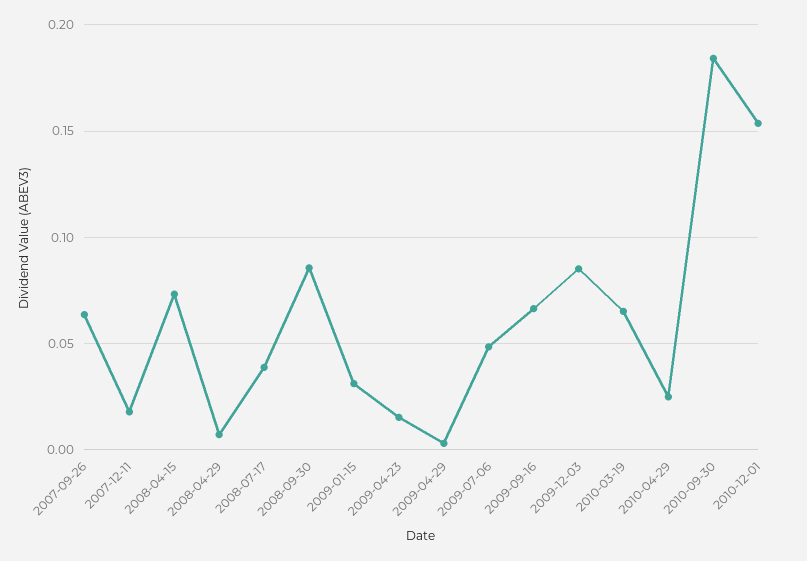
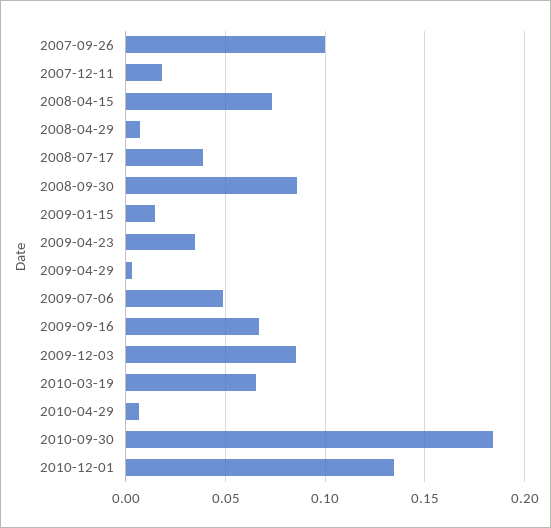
  {
-   "2007-09-26": 0.065,
+   "2007-09-26": 0.1,
    "2007-12-11": 0.02,
    "2008-04-15": 0.075,
    "2008-04-29": 0.005,
    "2008-07-17": 0.04,
    "2008-09-30": 0.085,
-   "2009-01-15": 0.03,
+   "2009-01-15": 0.015,
-   "2009-04-23": 0.015,
+   "2009-04-23": 0.035,
    "2009-04-29": 0.005,
    "2009-07-06": 0.05,
    "2009-09-16": 0.065,
    "2009-12-03": 0.085,
    "2010-03-19": 0.065,
-   "2010-04-29": 0.025,
+   "2010-04-29": 0.005,
    "2010-09-30": 0.185,
-   "2010-12-01": 0.155
+   "2010-12-01": 0.135
  }

